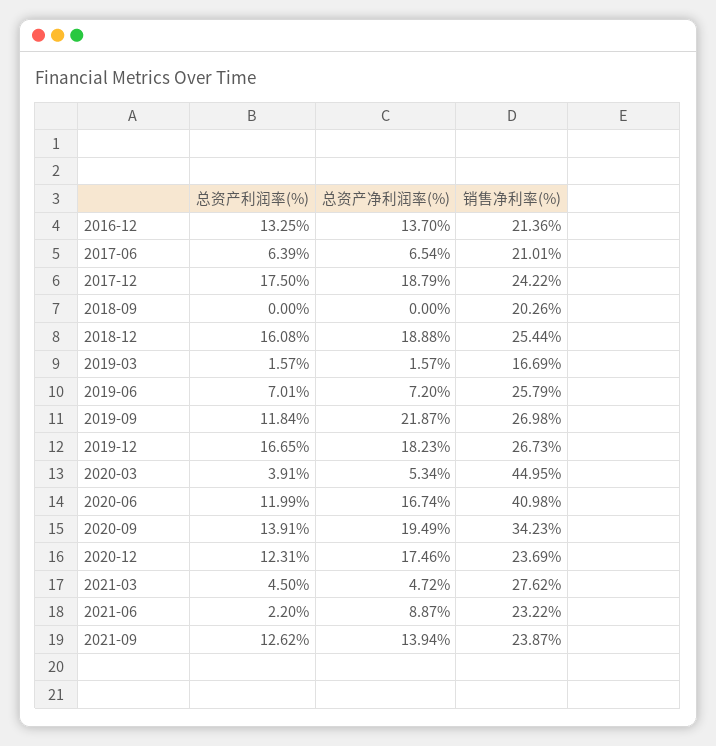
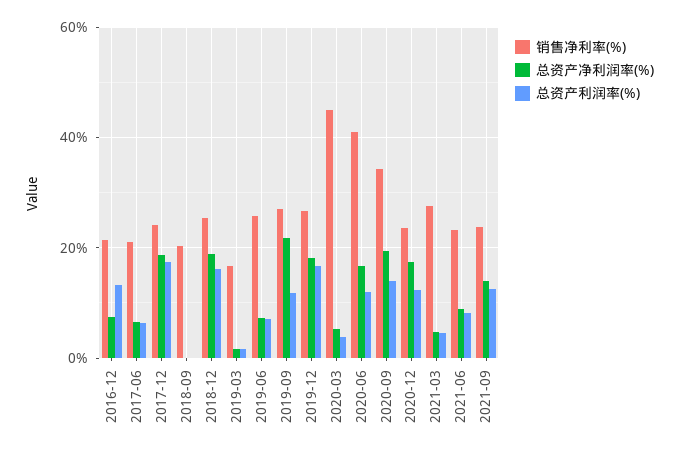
  {
    "总资产利润率(%)": {
      "2016-12": 13.25,
      "2017-06": 6.39,
      "2017-12": 17.5,
      "2018-09": 0,
      "2018-12": 16.08,
      "2019-03": 1.57,
      "2019-06": 7.01,
      "2019-09": 11.84,
      "2019-12": 16.65,
      "2020-03": 3.91,
      "2020-06": 11.99,
      "2020-09": 13.91,
      "2020-12": 12.31,
      "2021-03": 4.5,
-     "2021-06": 2.2,
+     "2021-06": 8,
      "2021-09": 12.62
    },
    "总资产净利润率(%)": {
-     "2016-12": 13.7,
+     "2016-12": 8,
      "2017-06": 6.54,
      "2017-12": 18.79,
      "2018-09": 0,
      "2018-12": 18.88,
      "2019-03": 1.57,
      "2019-06": 7.2,
      "2019-09": 21.87,
      "2019-12": 18.23,
      "2020-03": 5.34,
      "2020-06": 16.74,
      "2020-09": 19.49,
      "2020-12": 17.46,
      "2021-03": 4.72,
      "2021-06": 8.87,
      "2021-09": 13.94
    },
    "销售净利率(%)": {
      "2016-12": 21.36,
      "2017-06": 21.01,
      "2017-12": 24.22,
      "2018-09": 20.26,
      "2018-12": 25.44,
      "2019-03": 16.69,
      "2019-06": 25.79,
      "2019-09": 26.98,
      "2019-12": 26.73,
      "2020-03": 44.95,
      "2020-06": 40.98,
      "2020-09": 34.23,
      "2020-12": 23.69,
      "2021-03": 27.62,
      "2021-06": 23.22,
      "2021-09": 23.87
    }
  }

